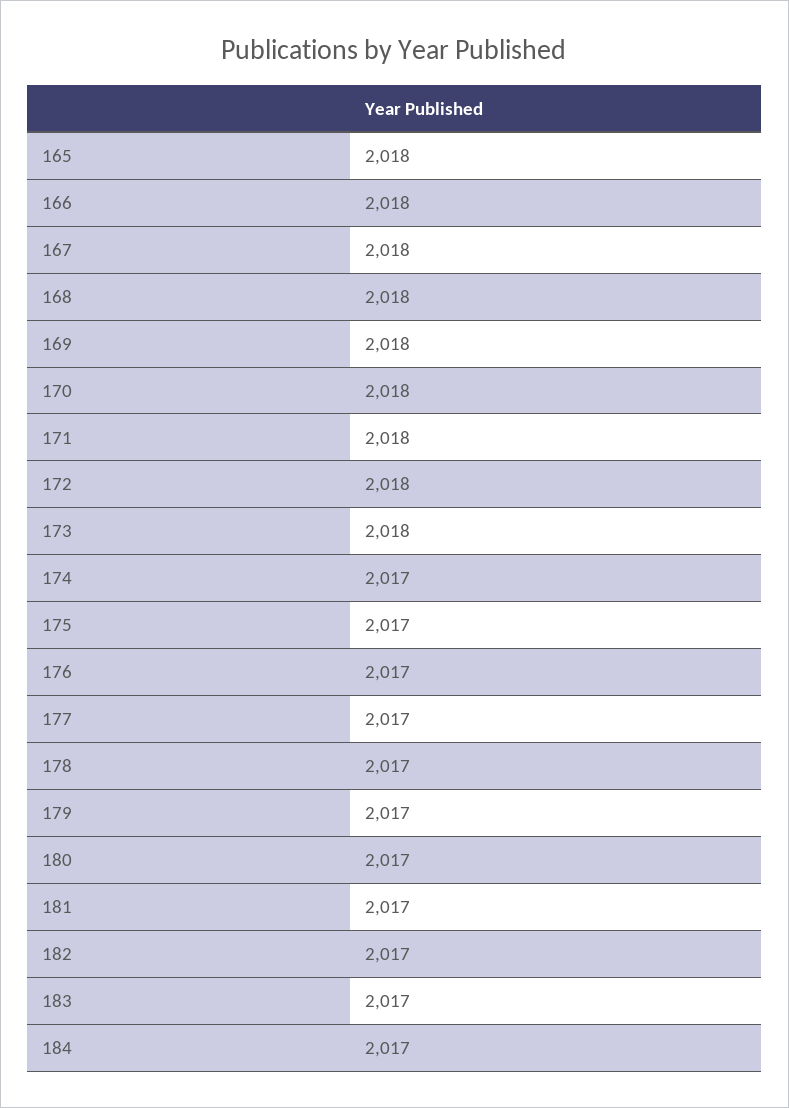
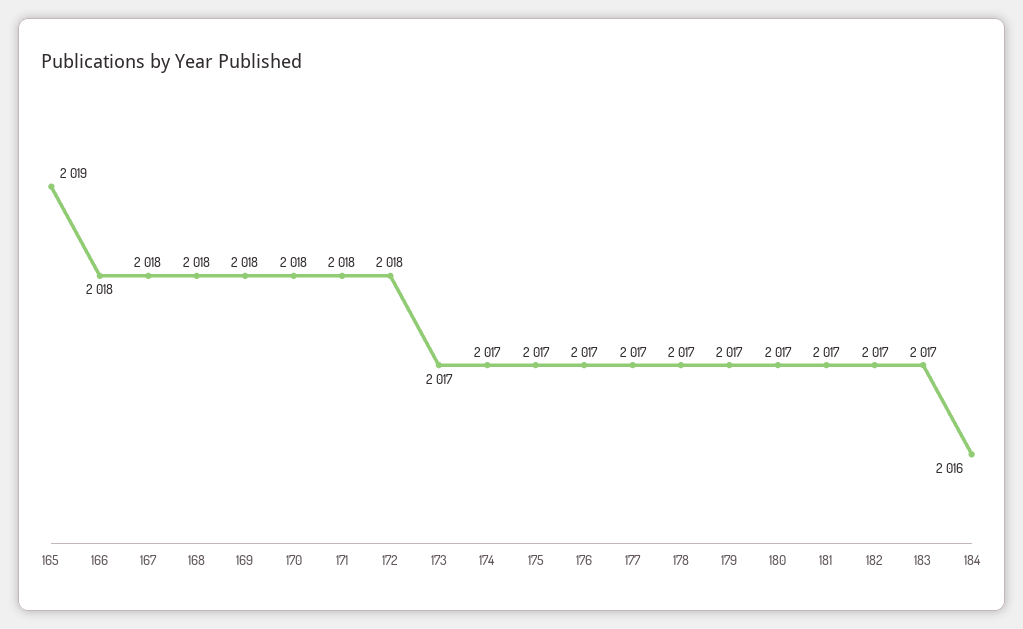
  {
-   "165": 2018,
+   "165": 2019,
    "166": 2018,
    "167": 2018,
    "168": 2018,
    "169": 2018,
    "170": 2018,
    "171": 2018,
    "172": 2018,
-   "173": 2018,
+   "173": 2017,
    "174": 2017,
    "175": 2017,
    "176": 2017,
    "177": 2017,
    "178": 2017,
    "179": 2017,
    "180": 2017,
    "181": 2017,
    "182": 2017,
    "183": 2017,
-   "184": 2017
+   "184": 2016
  }

